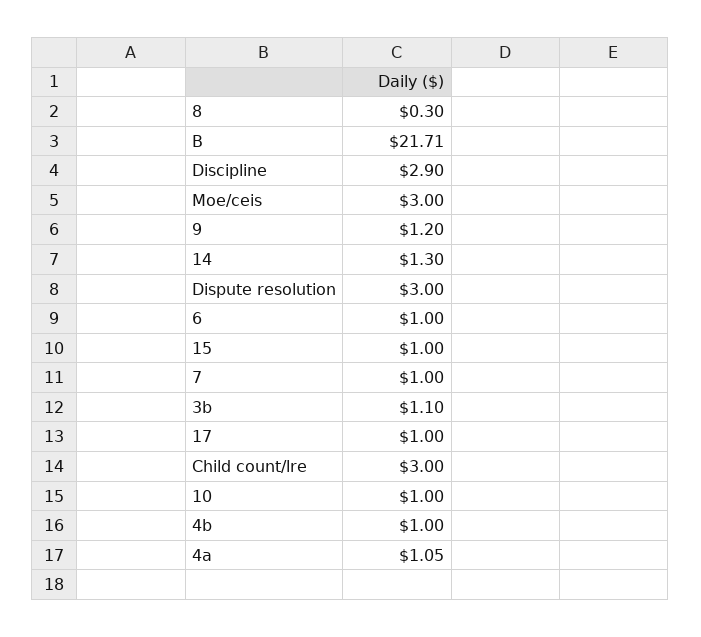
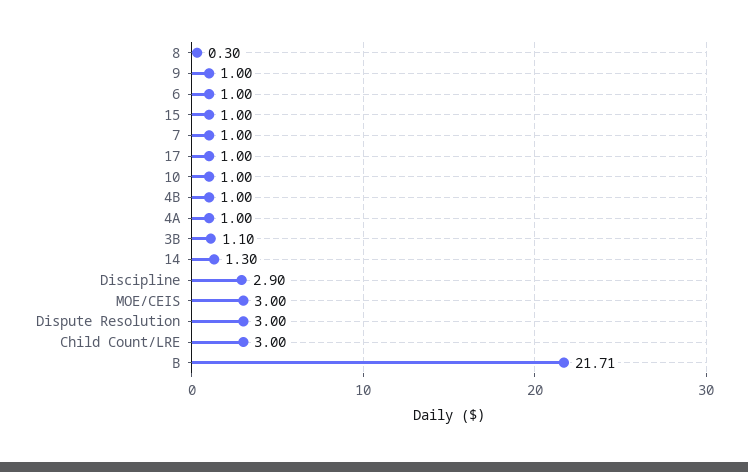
  {
    "8": 0.3,
    "B": 21.71,
    "Discipline": 2.9,
    "Moe/ceis": 3,
-   "9": 1.2,
+   "9": 1,
    "14": 1.3,
    "Dispute resolution": 3,
    "6": 1,
    "15": 1,
    "7": 1,
    "3b": 1.1,
    "17": 1,
    "Child count/lre": 3,
    "10": 1,
    "4b": 1,
-   "4a": 1.05
+   "4a": 1
  }

